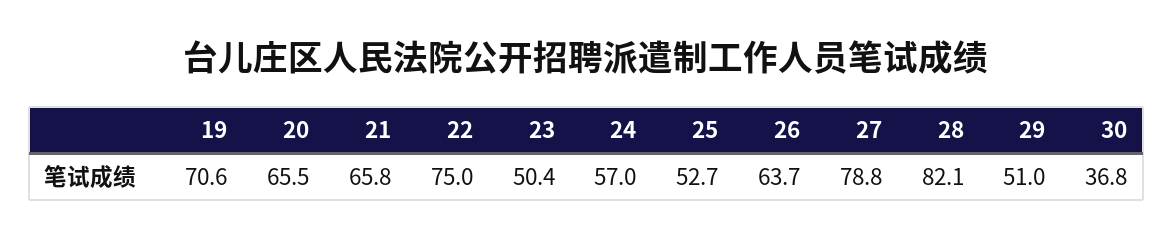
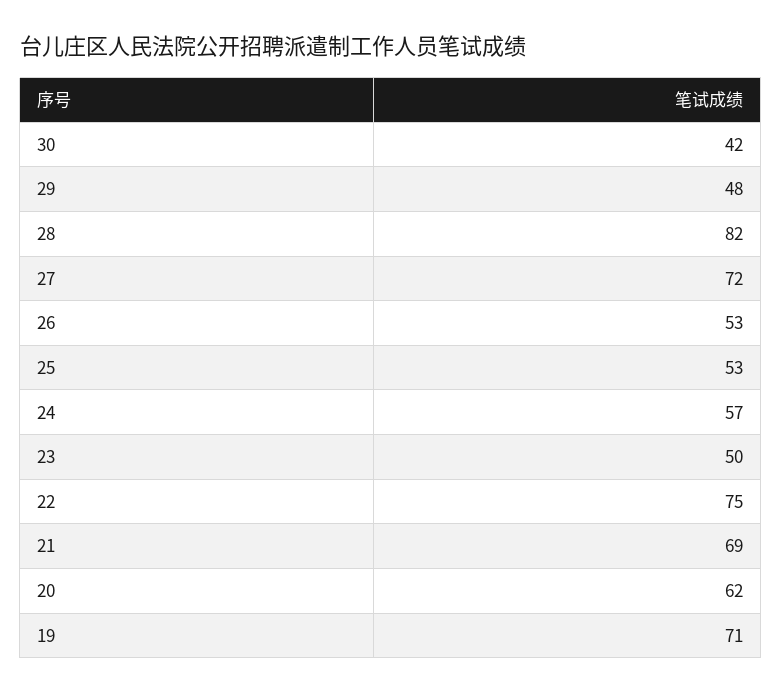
  {
    "19": 70.6,
-   "20": 65.5,
+   "20": 62,
-   "21": 65.8,
+   "21": 69,
    "22": 75,
    "23": 50.4,
    "24": 57,
    "25": 52.7,
-   "26": 63.7,
+   "26": 53,
-   "27": 78.8,
+   "27": 72,
    "28": 82.1,
-   "29": 51,
+   "29": 48,
-   "30": 36.8
+   "30": 42
  }

